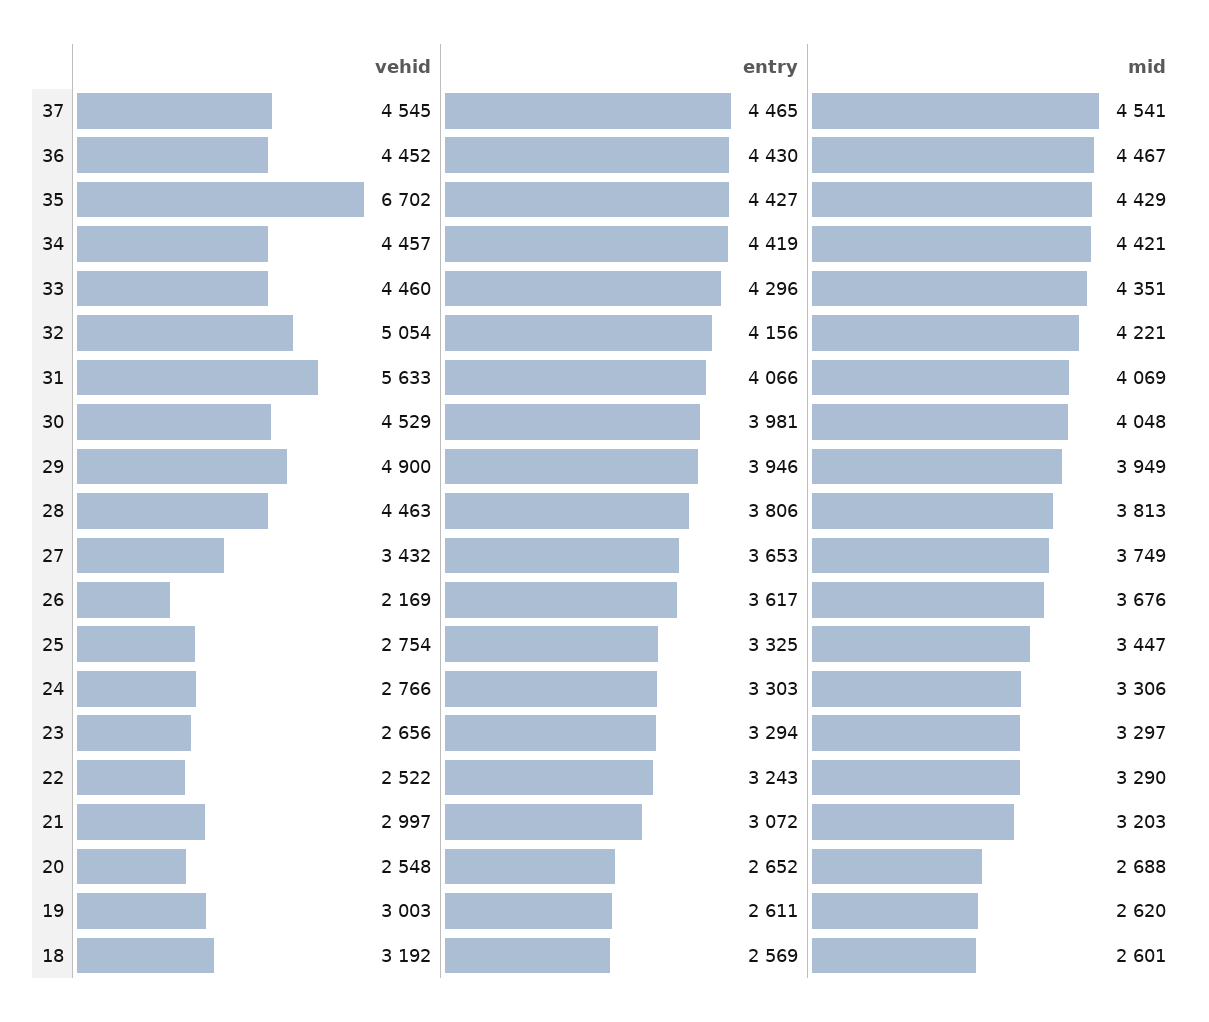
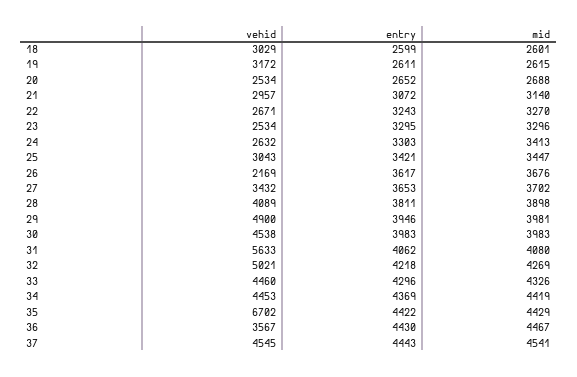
  {
    "vehid": {
      "37": 4545,
-     "36": 4452,
+     "36": 3567,
      "35": 6702,
-     "34": 4457,
+     "34": 4453,
      "33": 4460,
-     "32": 5054,
+     "32": 5021,
      "31": 5633,
-     "30": 4529,
+     "30": 4538,
      "29": 4900,
-     "28": 4463,
+     "28": 4089,
      "27": 3432,
      "26": 2169,
-     "25": 2754,
+     "25": 3043,
-     "24": 2766,
+     "24": 2632,
-     "23": 2656,
+     "23": 2534,
-     "22": 2522,
+     "22": 2671,
-     "21": 2997,
+     "21": 2957,
-     "20": 2548,
+     "20": 2534,
-     "19": 3003,
+     "19": 3172,
-     "18": 3192
+     "18": 3029
    },
    "entry": {
-     "37": 4465,
+     "37": 4443,
      "36": 4430,
-     "35": 4427,
+     "35": 4422,
-     "34": 4419,
+     "34": 4369,
      "33": 4296,
-     "32": 4156,
+     "32": 4218,
-     "31": 4066,
+     "31": 4062,
-     "30": 3981,
+     "30": 3983,
      "29": 3946,
-     "28": 3806,
+     "28": 3811,
      "27": 3653,
      "26": 3617,
-     "25": 3325,
+     "25": 3421,
      "24": 3303,
-     "23": 3294,
+     "23": 3295,
      "22": 3243,
      "21": 3072,
      "20": 2652,
      "19": 2611,
-     "18": 2569
+     "18": 2599
    },
    "mid": {
      "37": 4541,
      "36": 4467,
      "35": 4429,
-     "34": 4421,
+     "34": 4419,
-     "33": 4351,
+     "33": 4326,
-     "32": 4221,
+     "32": 4269,
-     "31": 4069,
+     "31": 4080,
-     "30": 4048,
+     "30": 3983,
-     "29": 3949,
+     "29": 3981,
-     "28": 3813,
+     "28": 3898,
-     "27": 3749,
+     "27": 3702,
      "26": 3676,
      "25": 3447,
-     "24": 3306,
+     "24": 3413,
-     "23": 3297,
+     "23": 3296,
-     "22": 3290,
+     "22": 3270,
-     "21": 3203,
+     "21": 3140,
      "20": 2688,
-     "19": 2620,
+     "19": 2615,
      "18": 2601
    }
  }

